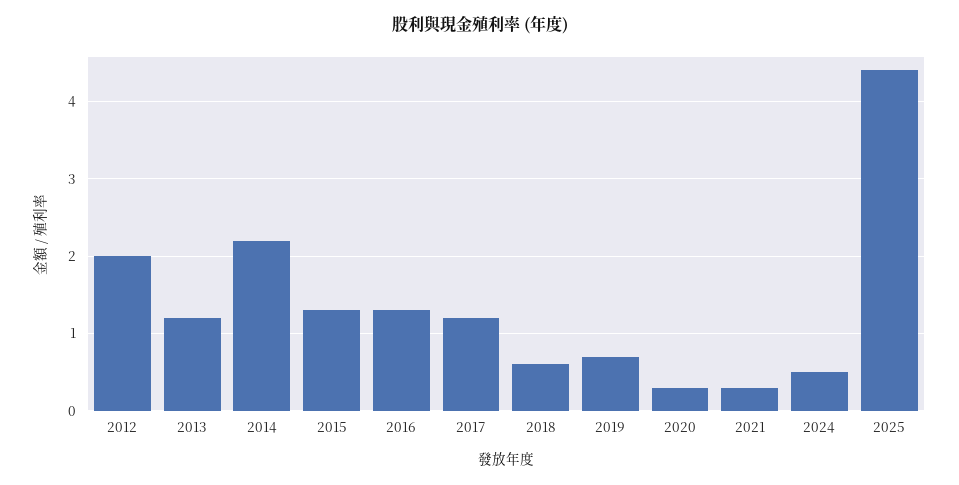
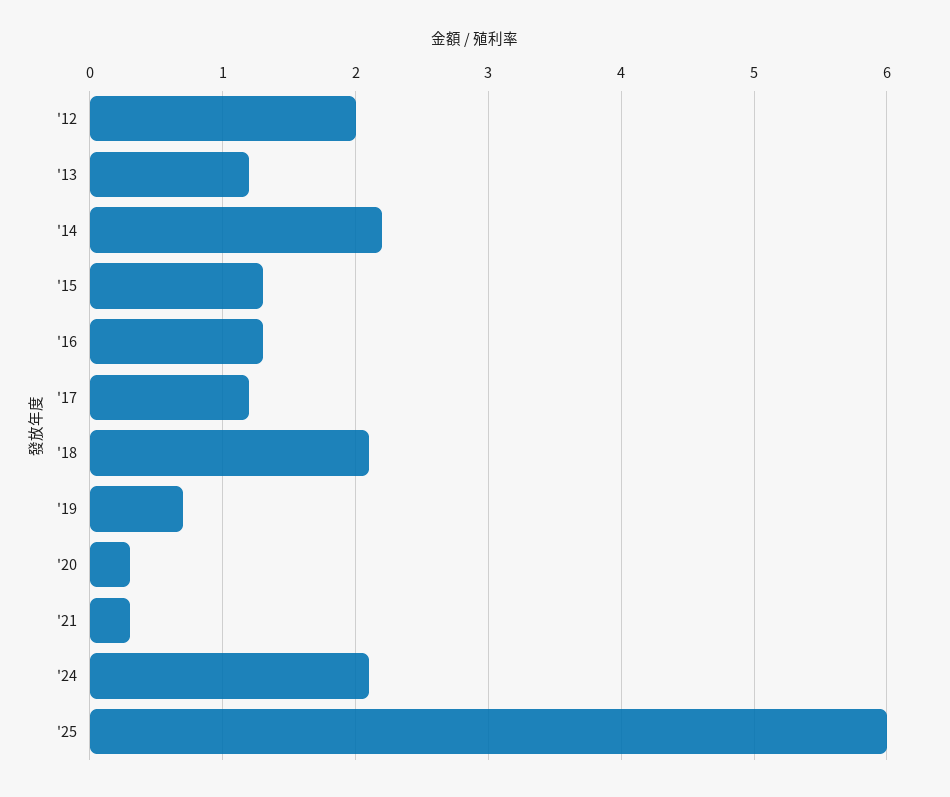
  {
    "2012": 2,
    "2013": 1.2,
    "2014": 2.2,
    "2015": 1.3,
    "2016": 1.3,
    "2017": 1.2,
-   "2018": 0.6,
+   "2018": 2.1,
    "2019": 0.7,
    "2020": 0.3,
    "2021": 0.3,
-   "2024": 0.5,
+   "2024": 2.1,
-   "2025": 4.4
+   "2025": 6
  }

